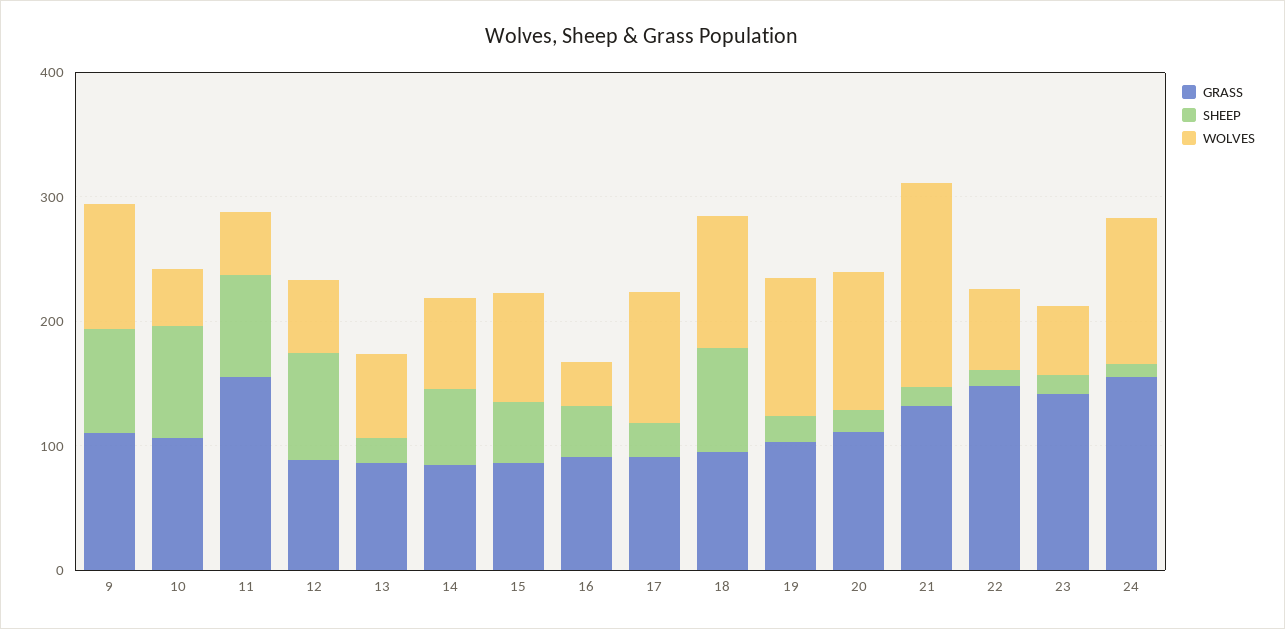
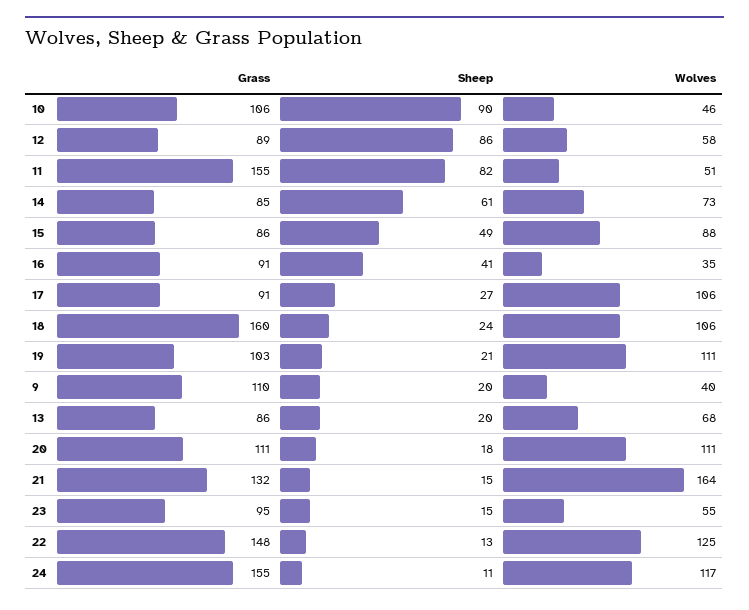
  {
    "GRASS": {
      "9": 110,
      "10": 106,
      "11": 155,
      "12": 89,
      "13": 86,
      "14": 85,
      "15": 86,
      "16": 91,
      "17": 91,
-     "18": 100,
+     "18": 160,
      "19": 103,
      "20": 111,
      "21": 132,
      "22": 148,
-     "23": 140,
+     "23": 95,
      "24": 155
    },
    "SHEEP": {
-     "9": 80,
+     "9": 20,
      "10": 90,
      "11": 82,
      "12": 86,
      "13": 20,
      "14": 61,
      "15": 49,
      "16": 41,
      "17": 27,
-     "18": 80,
+     "18": 24,
      "19": 21,
      "20": 18,
      "21": 15,
      "22": 13,
      "23": 15,
      "24": 11
    },
    "WOLVES": {
-     "9": 100,
+     "9": 40,
      "10": 46,
      "11": 51,
      "12": 58,
      "13": 68,
      "14": 73,
      "15": 88,
      "16": 35,
      "17": 106,
      "18": 106,
      "19": 111,
      "20": 111,
      "21": 164,
-     "22": 60,
+     "22": 125,
      "23": 55,
      "24": 117
    }
  }

